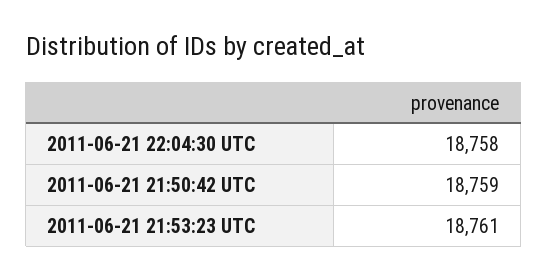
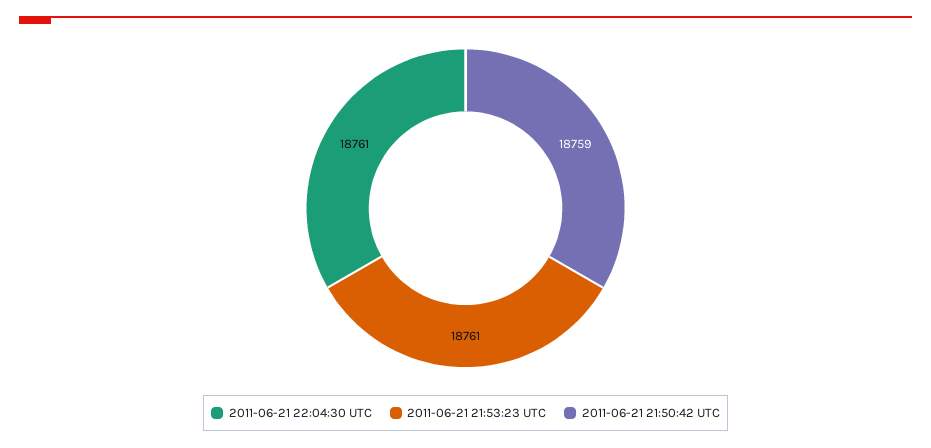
  {
-   "2011-06-21 22:04:30 UTC": 18758,
+   "2011-06-21 22:04:30 UTC": 18761,
    "2011-06-21 21:50:42 UTC": 18759,
    "2011-06-21 21:53:23 UTC": 18761
  }

